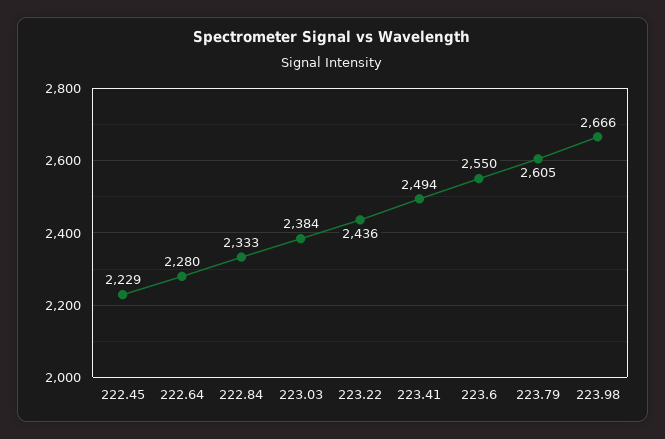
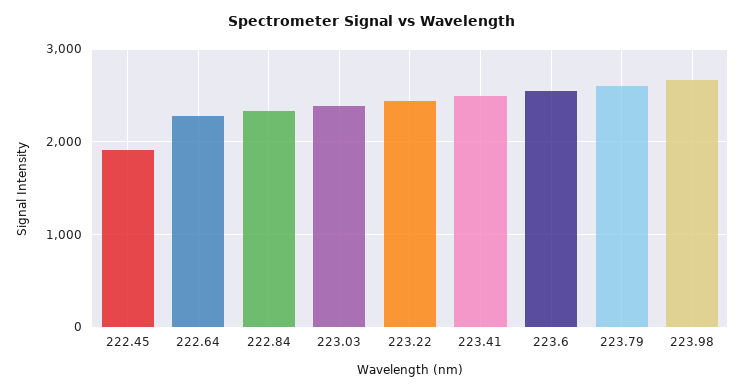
  {
-   "222.45": 2229,
+   "222.45": 1900,
    "222.64": 2280,
    "222.84": 2333,
    "223.03": 2384,
    "223.22": 2436,
    "223.41": 2494,
    "223.6": 2550,
    "223.79": 2605,
    "223.98": 2666
  }

